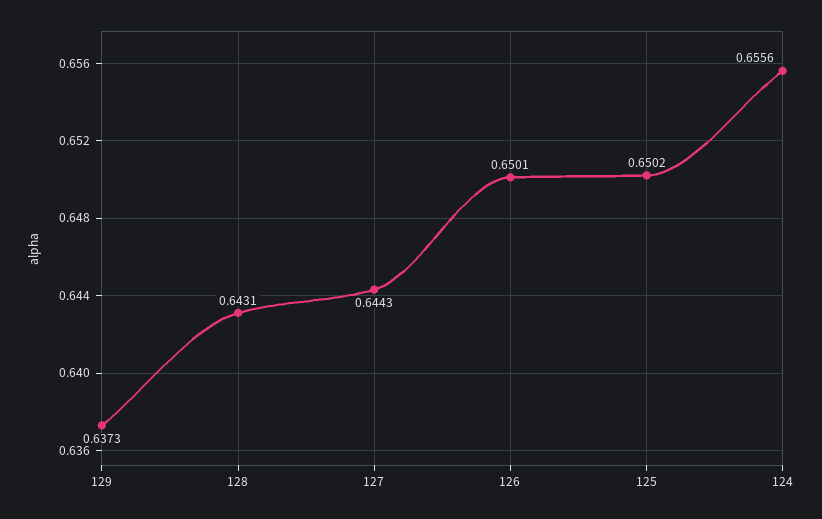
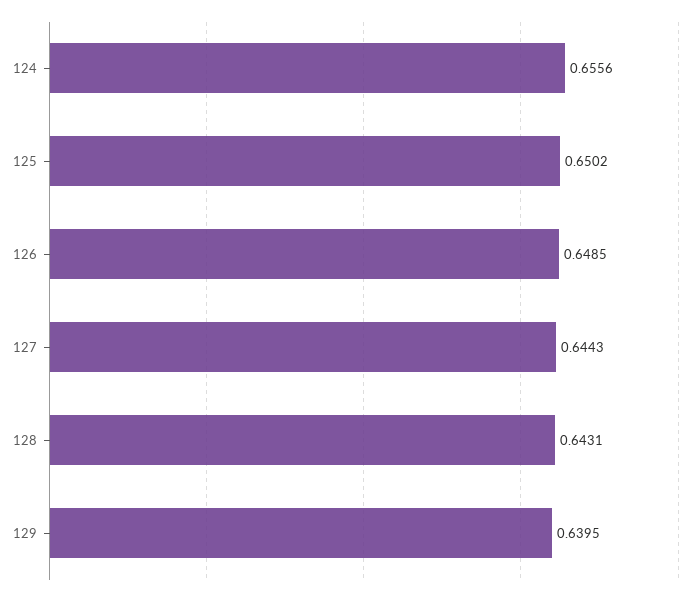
  {
-   "129": 0.6373,
+   "129": 0.6395,
    "128": 0.6431,
    "127": 0.6443,
-   "126": 0.6501,
+   "126": 0.6485,
    "125": 0.6502,
    "124": 0.6556
  }

